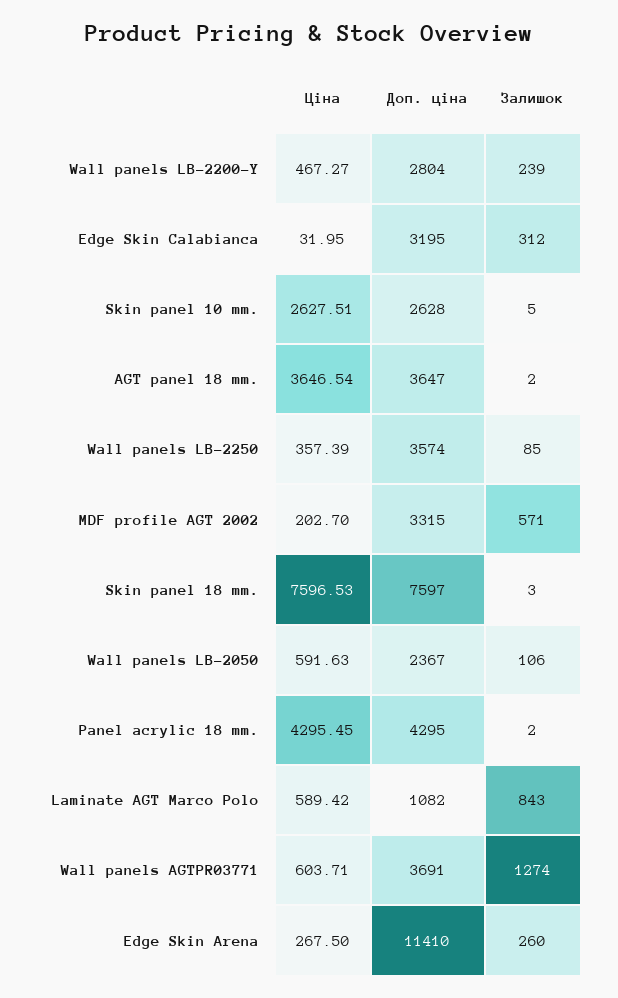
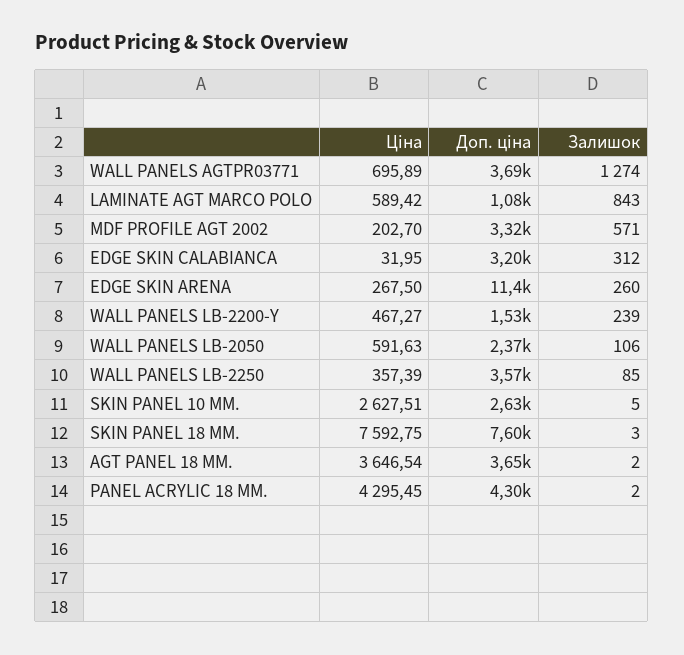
  {
    "Ціна": {
      "Wall panels LB-2200-Y": 467.27,
      "Edge Skin Calabianca": 31.95,
      "Skin panel 10 mm.": 2627.51,
      "AGT panel 18 mm.": 3646.54,
      "Wall panels LB-2250": 357.39,
      "MDF profile AGT 2002": 202.7,
-     "Skin panel 18 mm.": 7596.53,
+     "Skin panel 18 mm.": 7592.75,
      "Wall panels LB-2050": 591.63,
      "Panel acrylic 18 mm.": 4295.45,
      "Laminate AGT Marco Polo": 589.42,
-     "Wall panels AGTPR03771": 603.71,
+     "Wall panels AGTPR03771": 695.89,
      "Edge Skin Arena": 267.5
    },
    "Доп. ціна": {
-     "Wall panels LB-2200-Y": 2804,
+     "Wall panels LB-2200-Y": 1530,
      "Edge Skin Calabianca": 3195,
      "Skin panel 10 mm.": 2628,
      "AGT panel 18 mm.": 3647,
      "Wall panels LB-2250": 3574,
      "MDF profile AGT 2002": 3315,
      "Skin panel 18 mm.": 7597,
      "Wall panels LB-2050": 2367,
      "Panel acrylic 18 mm.": 4295,
      "Laminate AGT Marco Polo": 1082,
      "Wall panels AGTPR03771": 3691,
      "Edge Skin Arena": 11410
    },
    "Залишок": {
      "Wall panels LB-2200-Y": 239,
      "Edge Skin Calabianca": 312,
      "Skin panel 10 mm.": 5,
      "AGT panel 18 mm.": 2,
      "Wall panels LB-2250": 85,
      "MDF profile AGT 2002": 571,
      "Skin panel 18 mm.": 3,
      "Wall panels LB-2050": 106,
      "Panel acrylic 18 mm.": 2,
      "Laminate AGT Marco Polo": 843,
      "Wall panels AGTPR03771": 1274,
      "Edge Skin Arena": 260
    }
  }

